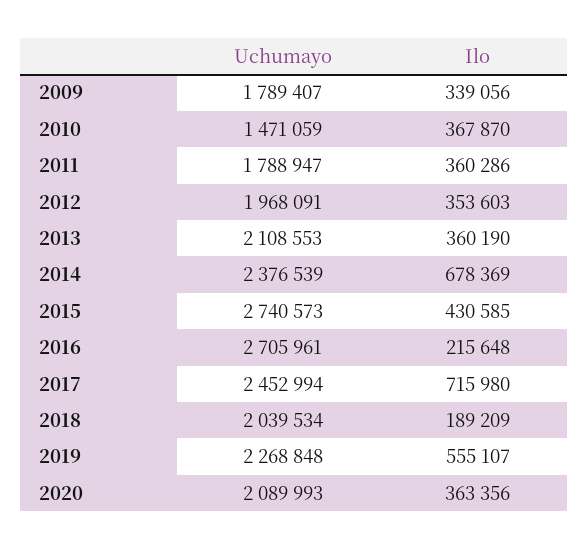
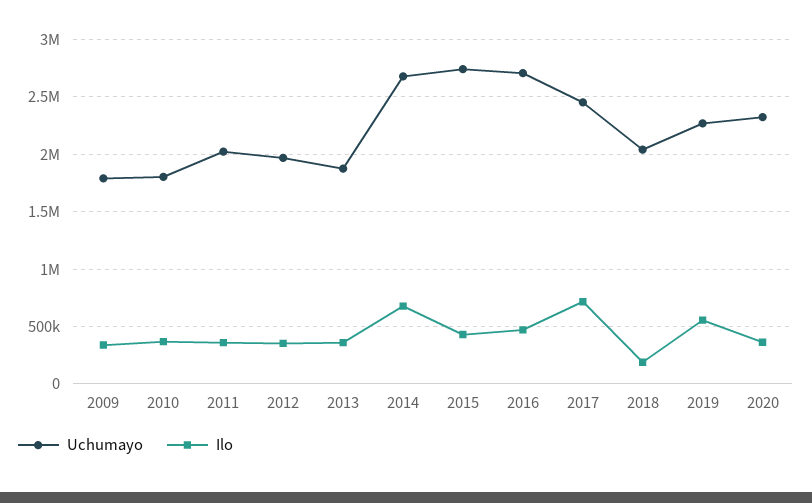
  {
    "Uchumayo": {
      "2009": 1789407,
-     "2010": 1471059,
+     "2010": 1800000,
-     "2011": 1788947,
+     "2011": 2000000,
      "2012": 1968091,
-     "2013": 2108553,
+     "2013": 1900000,
-     "2014": 2376539,
+     "2014": 2700000,
      "2015": 2740573,
      "2016": 2705961,
      "2017": 2452994,
      "2018": 2039534,
      "2019": 2268848,
-     "2020": 2089993
+     "2020": 2300000
    },
    "Ilo": {
      "2009": 339056,
      "2010": 367870,
      "2011": 360286,
      "2012": 353603,
      "2013": 360190,
      "2014": 678369,
      "2015": 430585,
-     "2016": 215648,
+     "2016": 500000,
      "2017": 715980,
      "2018": 189209,
      "2019": 555107,
      "2020": 363356
    }
  }

